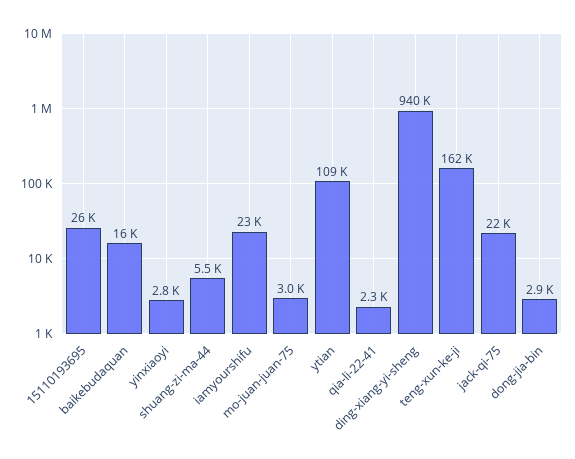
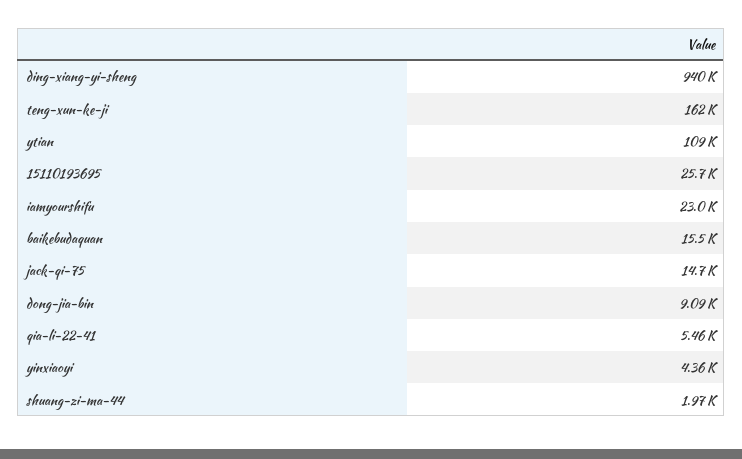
  {
    "15110193695": 25700,
    "baikebudaquan": 15500,
-   "yinxiaoyi": 2800,
+   "yinxiaoyi": 4360,
-   "shuang-zi-ma-44": 5500,
+   "shuang-zi-ma-44": 1970,
    "iamyourshifu": 23000,
-   "mo-juan-juan-75": 3000,
    "ytian": 109000,
-   "qia-li-22-41": 2300,
+   "qia-li-22-41": 5460,
    "ding-xiang-yi-sheng": 940000,
    "teng-xun-ke-ji": 162000,
-   "jack-qi-75": 22000,
+   "jack-qi-75": 14700,
-   "dong-jia-bin": 2900
+   "dong-jia-bin": 9090
  }

